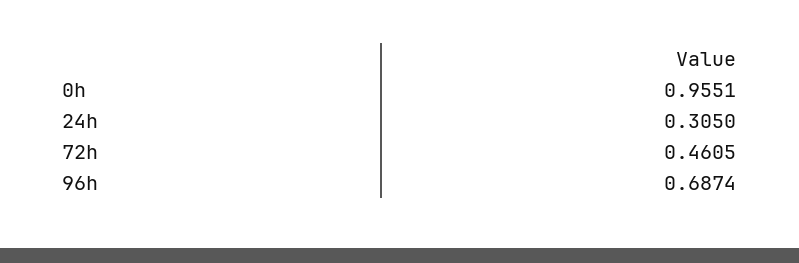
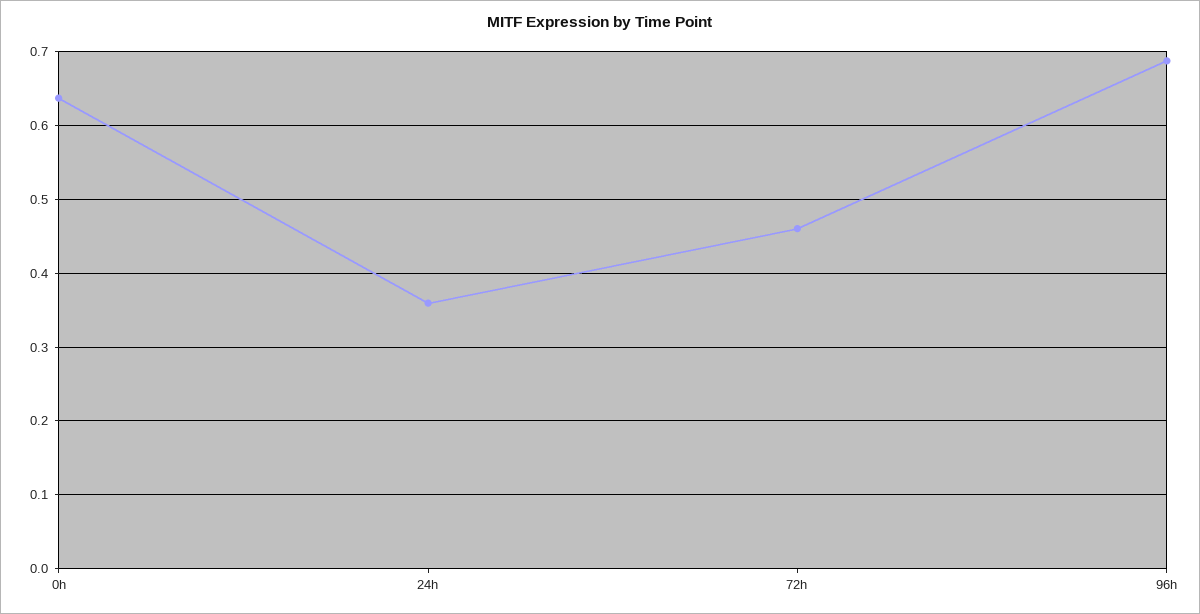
  {
-   "0h": 0.9551,
+   "0h": 0.64,
-   "24h": 0.305,
+   "24h": 0.36,
    "72h": 0.4605,
    "96h": 0.6874
  }

